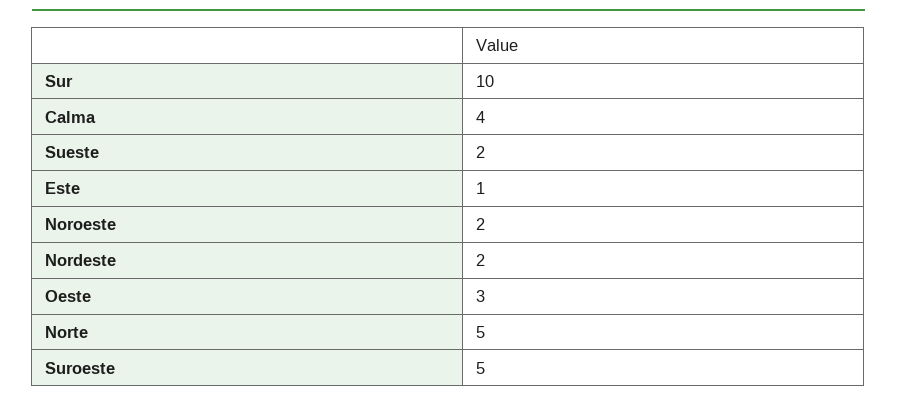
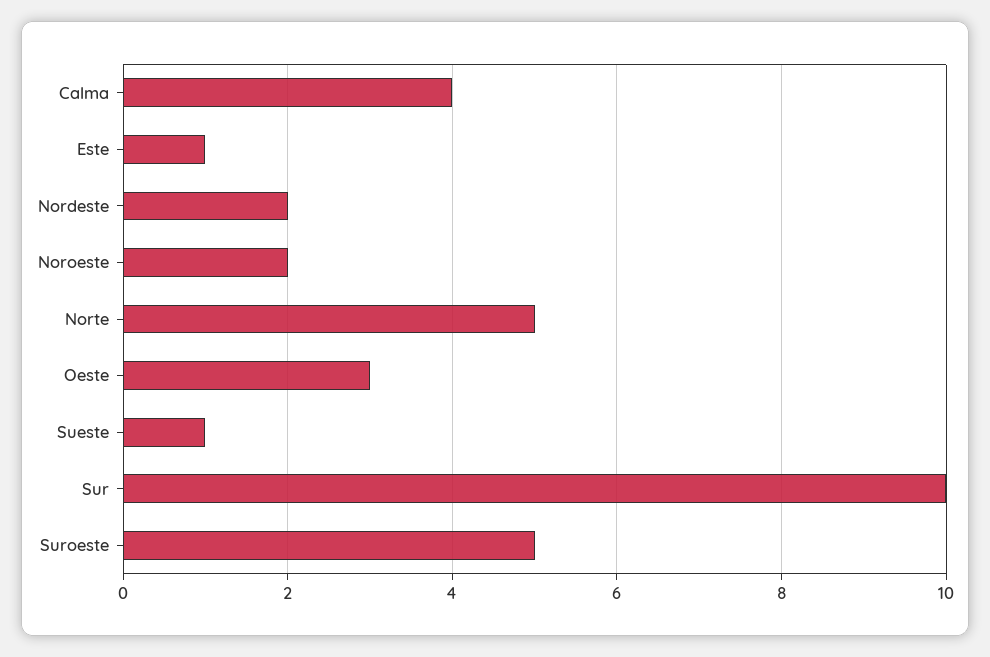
  {
    "Sur": 10,
    "Calma": 4,
-   "Sueste": 2,
+   "Sueste": 1,
    "Este": 1,
    "Noroeste": 2,
    "Nordeste": 2,
    "Oeste": 3,
    "Norte": 5,
    "Suroeste": 5
  }

